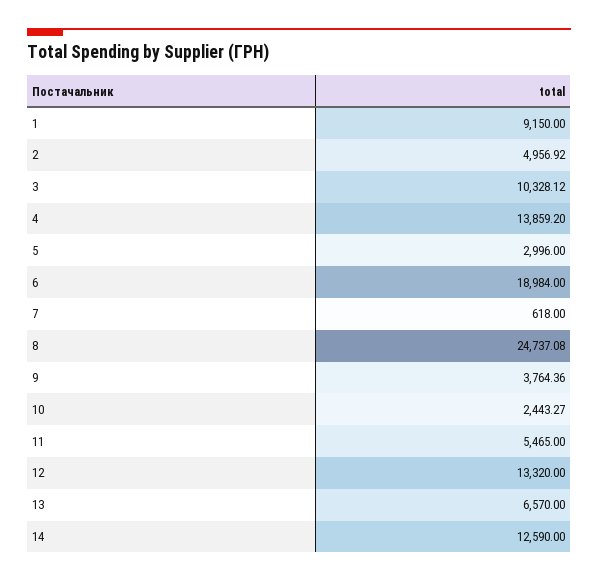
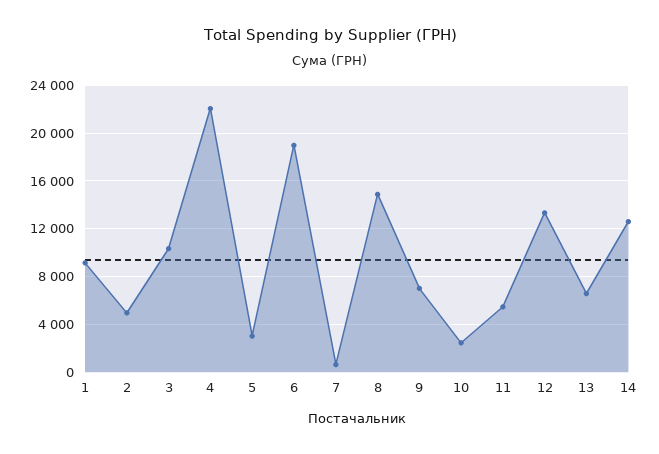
  {
    "1": 9150,
    "2": 4956.92,
    "3": 10328.12,
-   "4": 13859.2,
+   "4": 22000,
    "5": 2996,
    "6": 18984,
    "7": 618,
-   "8": 24737.08,
+   "8": 15000,
-   "9": 3764.36,
+   "9": 7000,
    "10": 2443.27,
    "11": 5465,
    "12": 13320,
    "13": 6570,
    "14": 12590
  }

